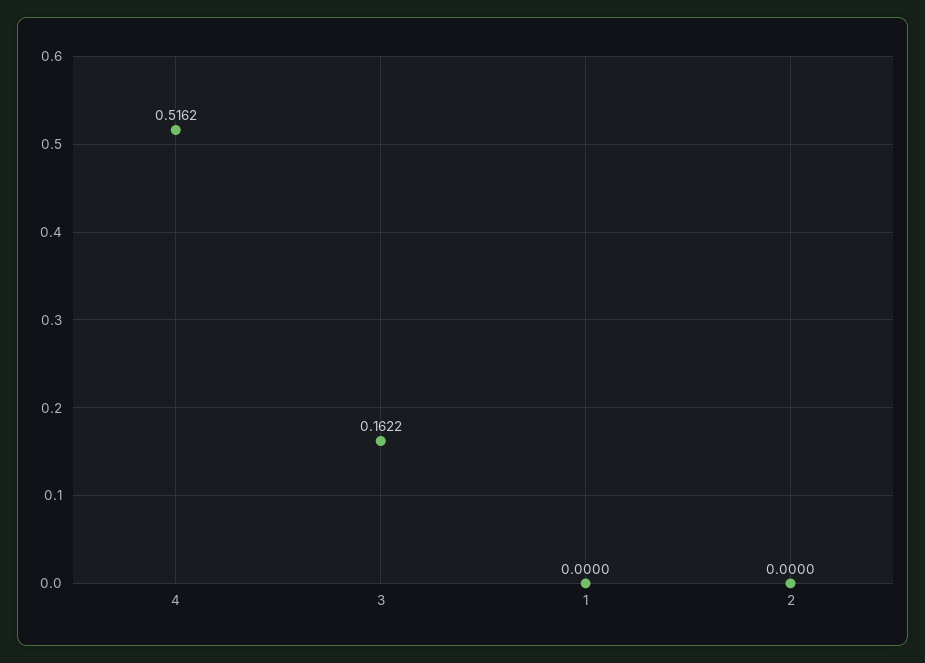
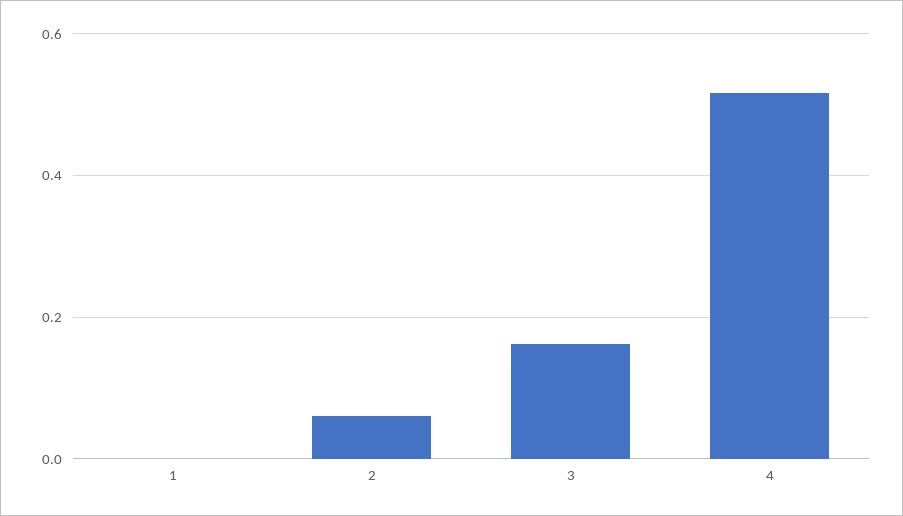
  {
    "4": 0.5162,
    "3": 0.1622,
    "1": 0,
-   "2": 0
+   "2": 0.06
  }

